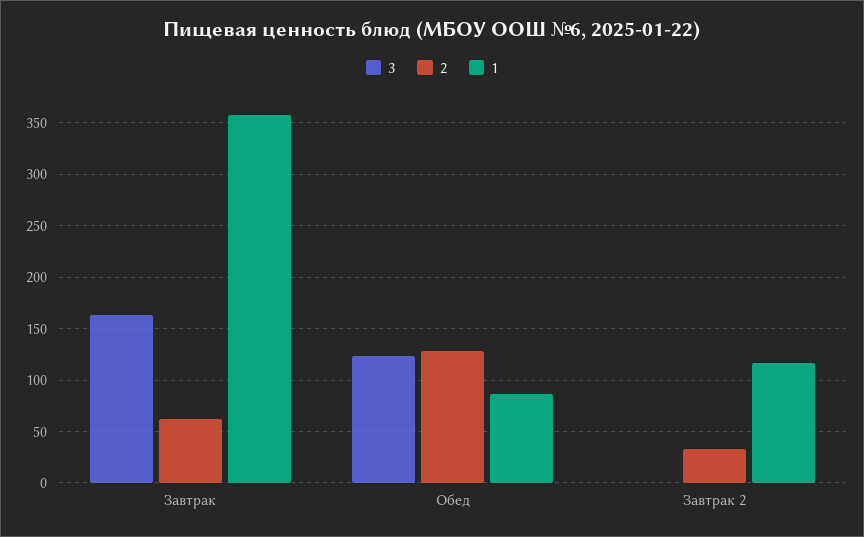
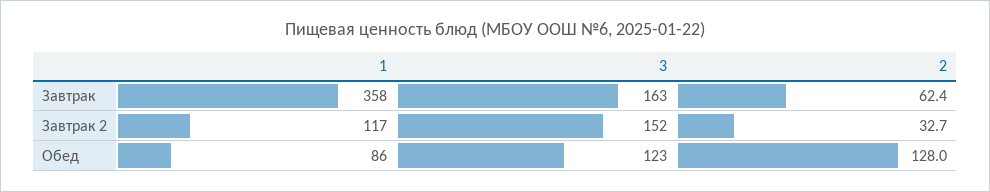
  {
    "3": {
      "Завтрак": 163,
      "Обед": 123,
-     "Завтрак 2": 0
+     "Завтрак 2": 152
    },
    "2": {
      "Завтрак": 62.4,
      "Обед": 128,
      "Завтрак 2": 32.7
    },
    "1": {
      "Завтрак": 358,
      "Обед": 86,
      "Завтрак 2": 117
    }
  }

